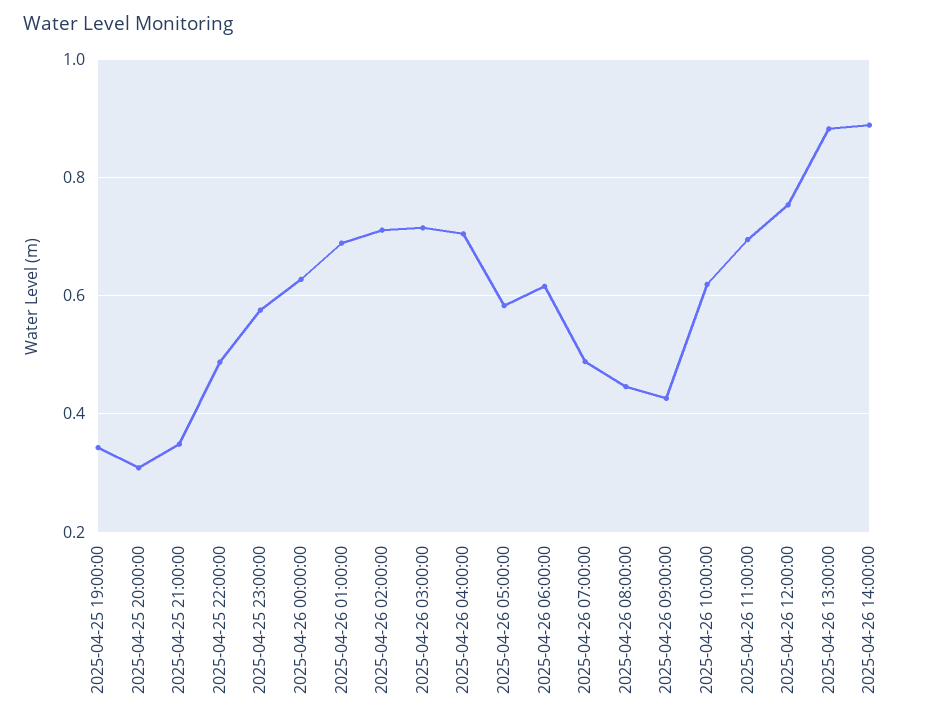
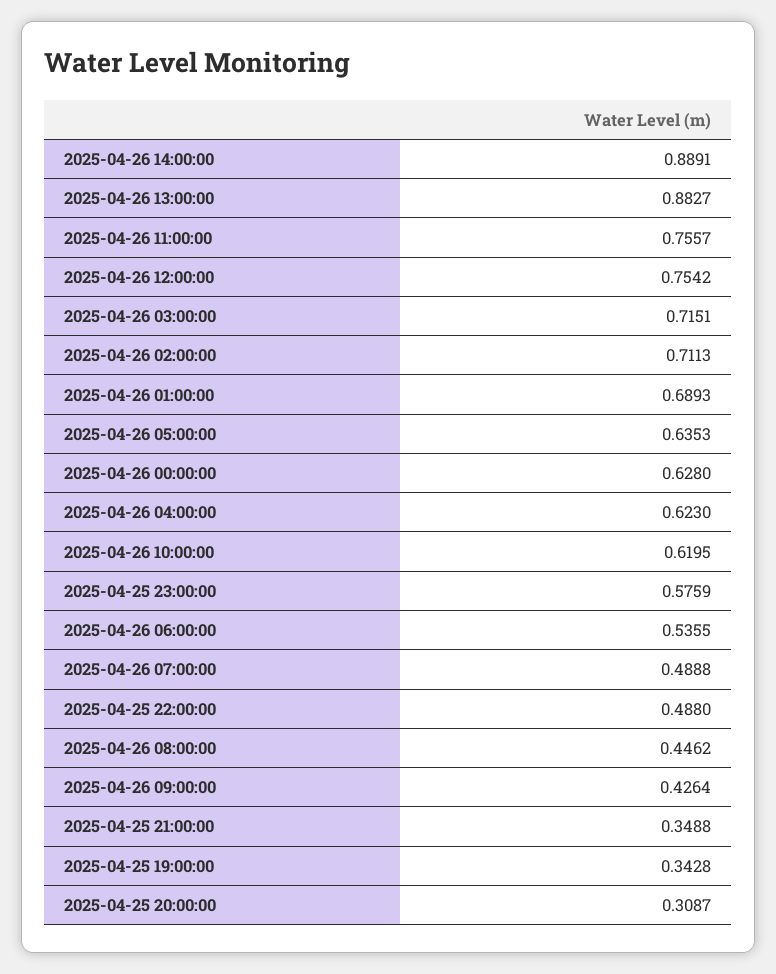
  {
    "2025-04-25 19:00:00": 0.3428,
    "2025-04-25 20:00:00": 0.3087,
    "2025-04-25 21:00:00": 0.3488,
    "2025-04-25 22:00:00": 0.488,
    "2025-04-25 23:00:00": 0.5759,
    "2025-04-26 00:00:00": 0.628,
    "2025-04-26 01:00:00": 0.6893,
    "2025-04-26 02:00:00": 0.7113,
    "2025-04-26 03:00:00": 0.7151,
-   "2025-04-26 04:00:00": 0.7,
+   "2025-04-26 04:00:00": 0.623,
-   "2025-04-26 05:00:00": 0.58,
+   "2025-04-26 05:00:00": 0.6353,
-   "2025-04-26 06:00:00": 0.62,
+   "2025-04-26 06:00:00": 0.5355,
    "2025-04-26 07:00:00": 0.4888,
    "2025-04-26 08:00:00": 0.4462,
    "2025-04-26 09:00:00": 0.4264,
    "2025-04-26 10:00:00": 0.6195,
-   "2025-04-26 11:00:00": 0.7,
+   "2025-04-26 11:00:00": 0.7557,
    "2025-04-26 12:00:00": 0.7542,
    "2025-04-26 13:00:00": 0.8827,
    "2025-04-26 14:00:00": 0.8891
  }

